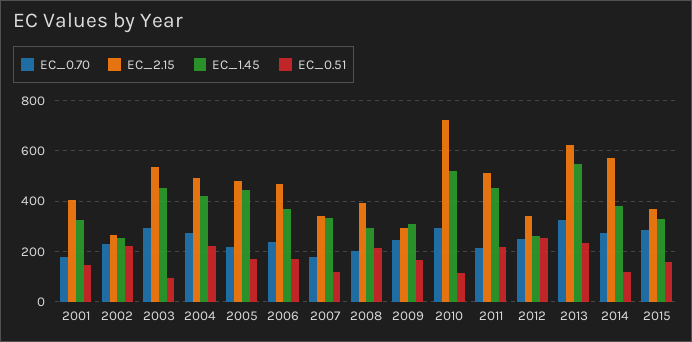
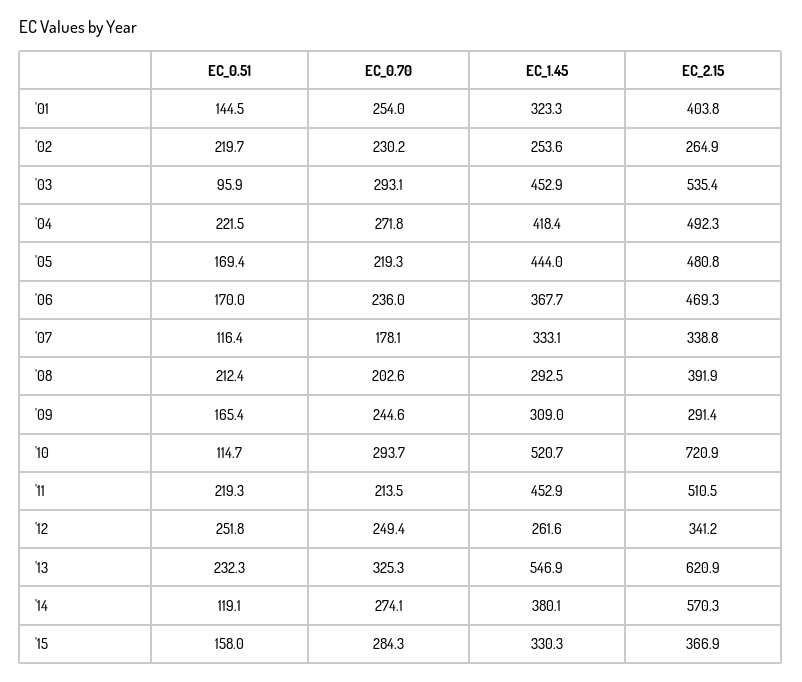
  {
    "EC_0.70": {
-     "2001": 175,
+     "2001": 254,
      "2002": 230.2,
      "2003": 293.1,
      "2004": 271.8,
      "2005": 219.3,
      "2006": 236,
      "2007": 178.1,
      "2008": 202.6,
      "2009": 244.6,
      "2010": 293.7,
      "2011": 213.5,
      "2012": 249.4,
      "2013": 325.3,
      "2014": 274.1,
      "2015": 284.3
    },
    "EC_2.15": {
      "2001": 403.8,
      "2002": 264.9,
      "2003": 535.4,
      "2004": 492.3,
      "2005": 480.8,
      "2006": 469.3,
      "2007": 338.8,
      "2008": 391.9,
      "2009": 291.4,
      "2010": 720.9,
      "2011": 510.5,
      "2012": 341.2,
      "2013": 620.9,
      "2014": 570.3,
      "2015": 366.9
    },
    "EC_1.45": {
      "2001": 323.3,
      "2002": 253.6,
      "2003": 452.9,
      "2004": 418.4,
      "2005": 444,
      "2006": 367.7,
      "2007": 333.1,
      "2008": 292.5,
      "2009": 309,
      "2010": 520.7,
      "2011": 452.9,
      "2012": 261.6,
      "2013": 546.9,
      "2014": 380.1,
      "2015": 330.3
    },
    "EC_0.51": {
      "2001": 144.5,
      "2002": 219.7,
      "2003": 95.9,
      "2004": 221.5,
      "2005": 169.4,
      "2006": 170,
      "2007": 116.4,
      "2008": 212.4,
      "2009": 165.4,
      "2010": 114.7,
      "2011": 219.3,
      "2012": 251.8,
      "2013": 232.3,
      "2014": 119.1,
      "2015": 158
    }
  }

